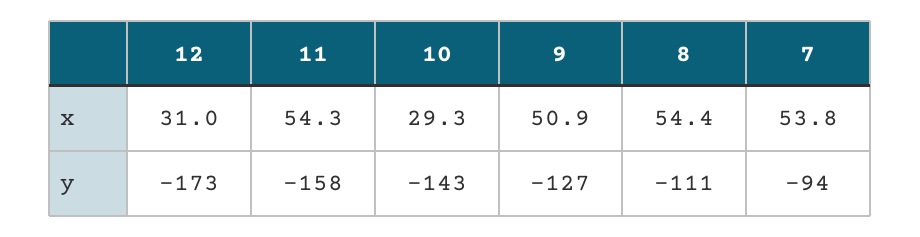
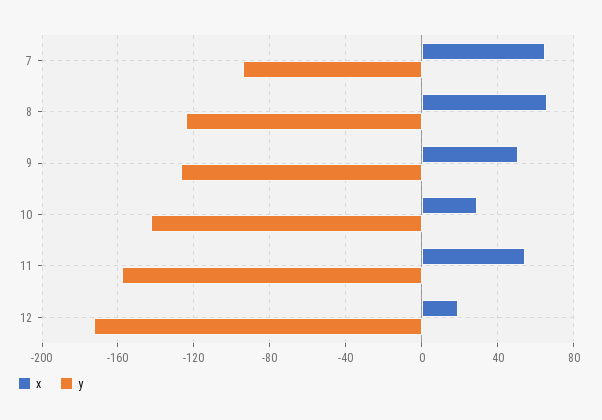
  {
    "x": {
-     "12": 31,
+     "12": 20,
      "11": 54.3,
      "10": 29.3,
      "9": 50.9,
-     "8": 54.4,
+     "8": 65,
-     "7": 53.8
+     "7": 65
    },
    "y": {
      "12": -173,
      "11": -158,
      "10": -143,
      "9": -127,
-     "8": -111,
+     "8": -125,
      "7": -94
    }
  }

